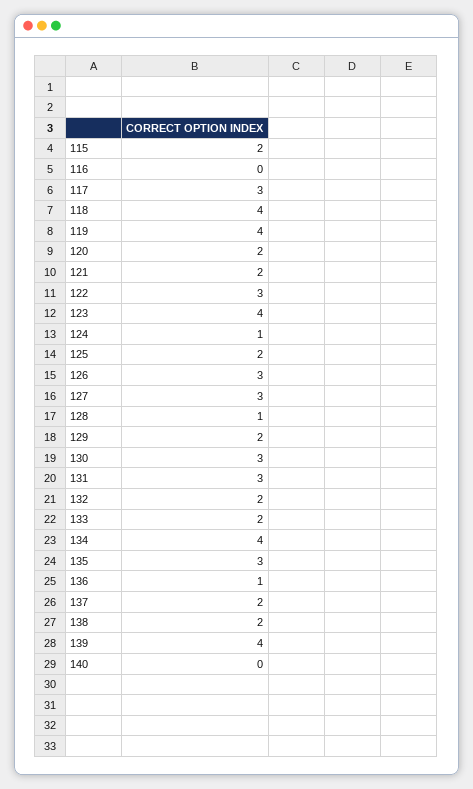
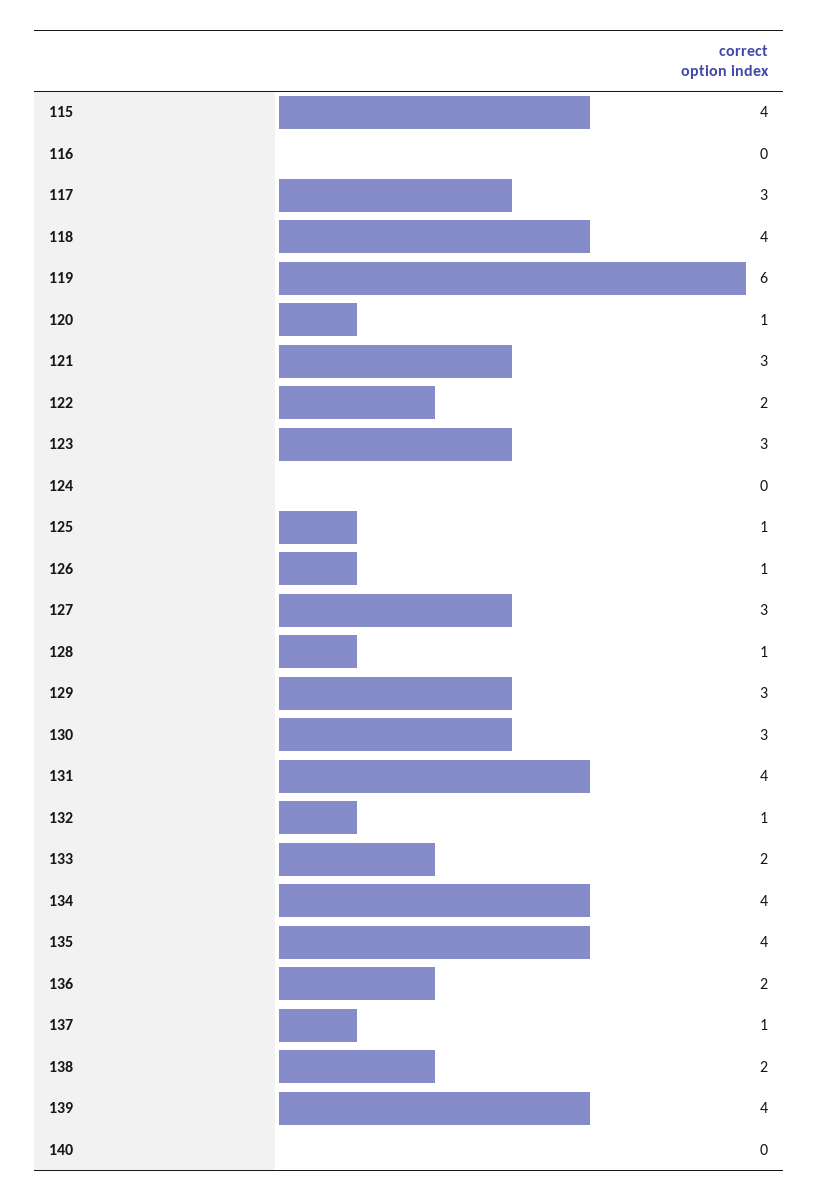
  {
-   "115": 2,
+   "115": 4,
    "116": 0,
    "117": 3,
    "118": 4,
-   "119": 4,
+   "119": 6,
-   "120": 2,
+   "120": 1,
-   "121": 2,
+   "121": 3,
-   "122": 3,
+   "122": 2,
-   "123": 4,
+   "123": 3,
-   "124": 1,
+   "124": 0,
-   "125": 2,
+   "125": 1,
-   "126": 3,
+   "126": 1,
    "127": 3,
    "128": 1,
-   "129": 2,
+   "129": 3,
    "130": 3,
-   "131": 3,
+   "131": 4,
-   "132": 2,
+   "132": 1,
    "133": 2,
    "134": 4,
-   "135": 3,
+   "135": 4,
-   "136": 1,
+   "136": 2,
-   "137": 2,
+   "137": 1,
    "138": 2,
    "139": 4,
    "140": 0
  }

